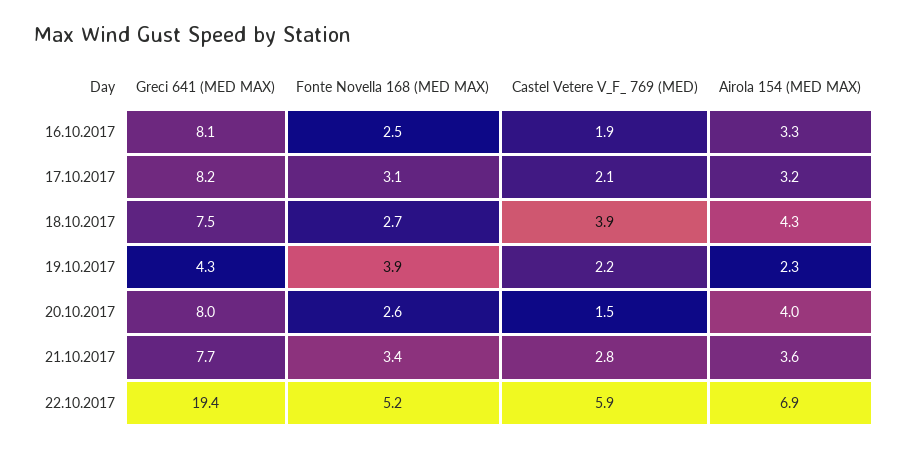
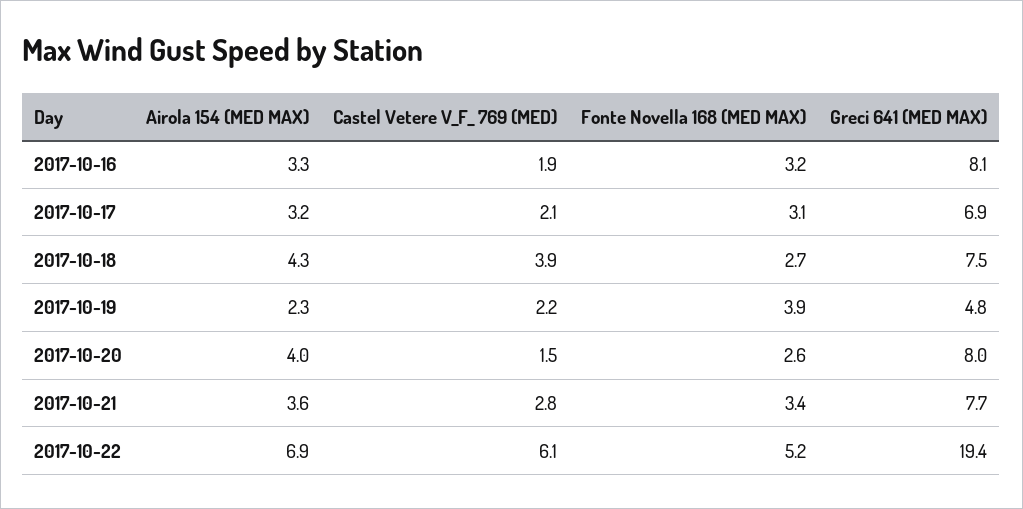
  {
    "Greci 641 (MED MAX)": {
      "16.10.2017": 8.1,
-     "17.10.2017": 8.2,
+     "17.10.2017": 6.9,
      "18.10.2017": 7.5,
-     "19.10.2017": 4.3,
+     "19.10.2017": 4.8,
      "20.10.2017": 8,
      "21.10.2017": 7.7,
      "22.10.2017": 19.4
    },
    "Fonte Novella 168 (MED MAX)": {
-     "16.10.2017": 2.5,
+     "16.10.2017": 3.2,
      "17.10.2017": 3.1,
      "18.10.2017": 2.7,
      "19.10.2017": 3.9,
      "20.10.2017": 2.6,
      "21.10.2017": 3.4,
      "22.10.2017": 5.2
    },
    "Castel Vetere V_F_ 769 (MED)": {
      "16.10.2017": 1.9,
      "17.10.2017": 2.1,
      "18.10.2017": 3.9,
      "19.10.2017": 2.2,
      "20.10.2017": 1.5,
      "21.10.2017": 2.8,
-     "22.10.2017": 5.9
+     "22.10.2017": 6.1
    },
    "Airola 154 (MED MAX)": {
      "16.10.2017": 3.3,
      "17.10.2017": 3.2,
      "18.10.2017": 4.3,
      "19.10.2017": 2.3,
      "20.10.2017": 4,
      "21.10.2017": 3.6,
      "22.10.2017": 6.9
    }
  }

